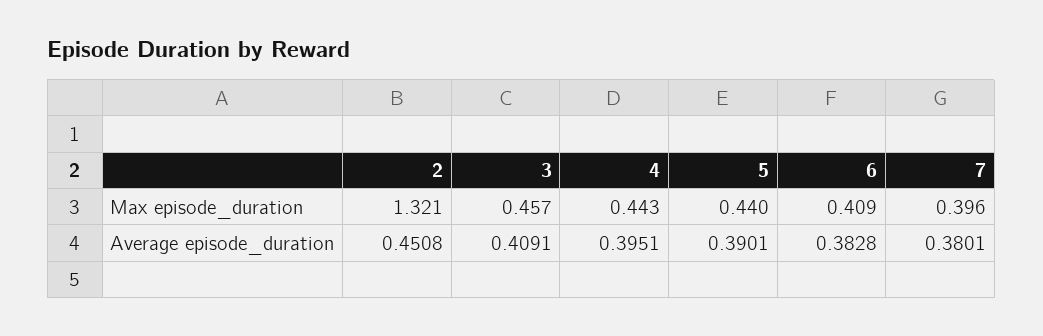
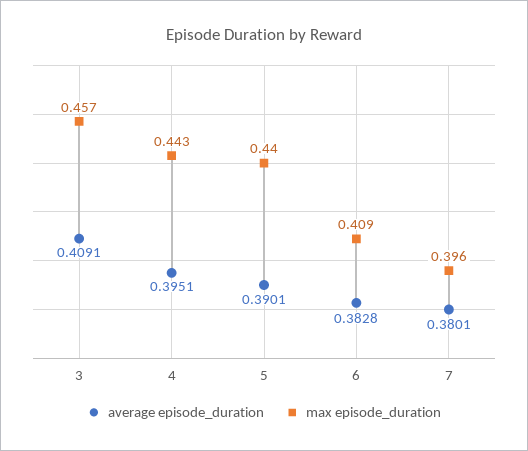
  {
    "Max episode_duration": {
-     "2": 1.321,
      "3": 0.457,
      "4": 0.443,
      "5": 0.44,
      "6": 0.409,
      "7": 0.396
    },
    "Average episode_duration": {
-     "2": 0.4508,
      "3": 0.4091,
      "4": 0.3951,
      "5": 0.3901,
      "6": 0.3828,
      "7": 0.3801
    }
  }

